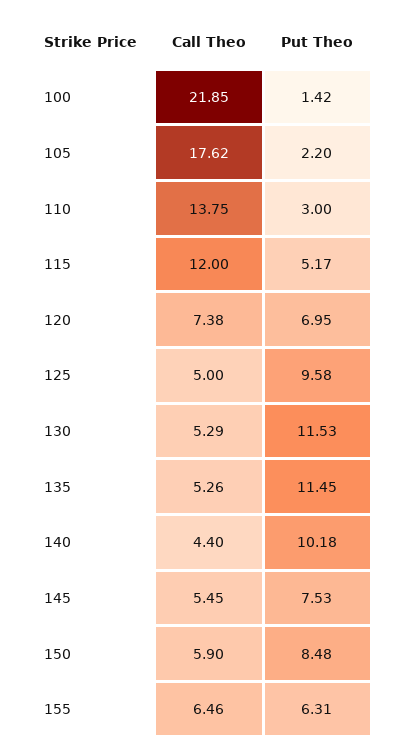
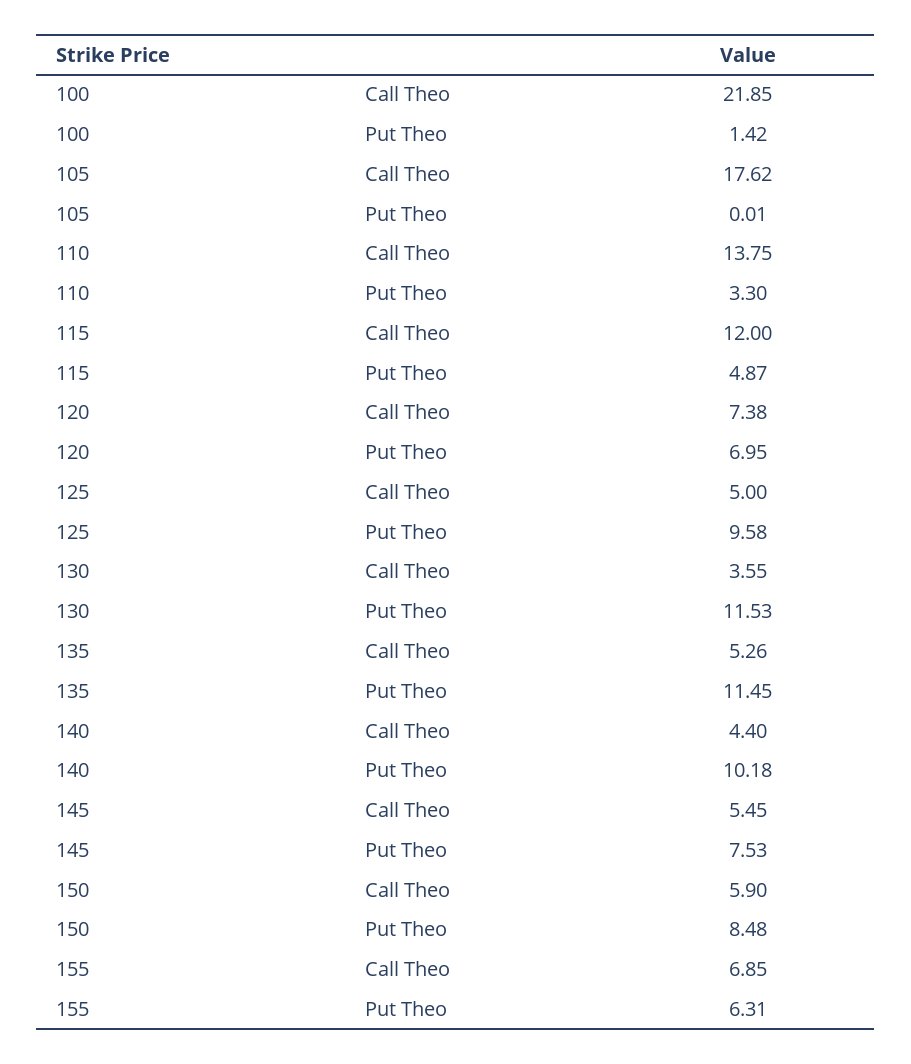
  {
    "Call Theo": {
      "100": 21.85,
      "105": 17.62,
      "110": 13.75,
      "115": 12,
      "120": 7.38,
      "125": 5,
-     "130": 5.29,
+     "130": 3.55,
      "135": 5.26,
      "140": 4.4,
      "145": 5.45,
      "150": 5.9,
-     "155": 6.46
+     "155": 6.85
    },
    "Put Theo": {
      "100": 1.42,
-     "105": 2.2,
+     "105": 0.01,
-     "110": 3,
+     "110": 3.3,
-     "115": 5.17,
+     "115": 4.87,
      "120": 6.95,
      "125": 9.58,
      "130": 11.53,
      "135": 11.45,
      "140": 10.18,
      "145": 7.53,
      "150": 8.48,
      "155": 6.31
    }
  }

